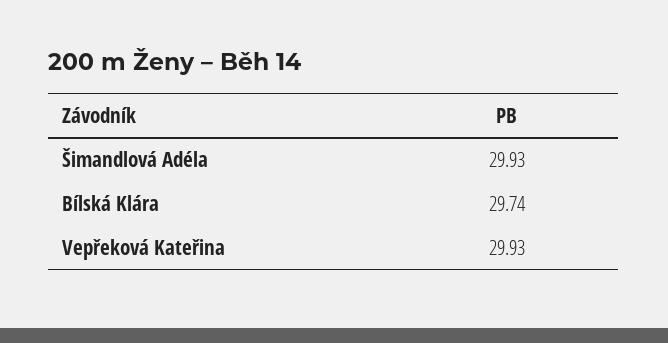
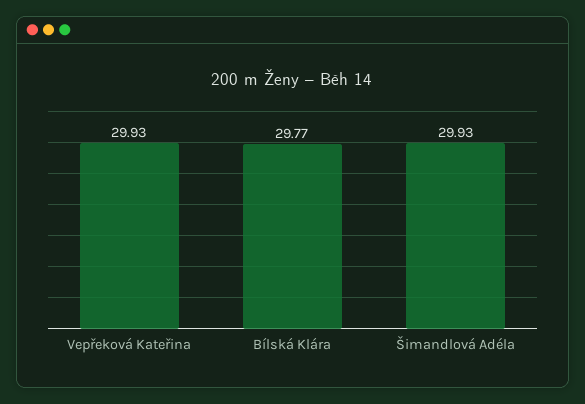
  {
    "Šimandlová Adéla": 29.93,
-   "Bílská Klára": 29.74,
+   "Bílská Klára": 29.77,
    "Vepřeková Kateřina": 29.93
  }

